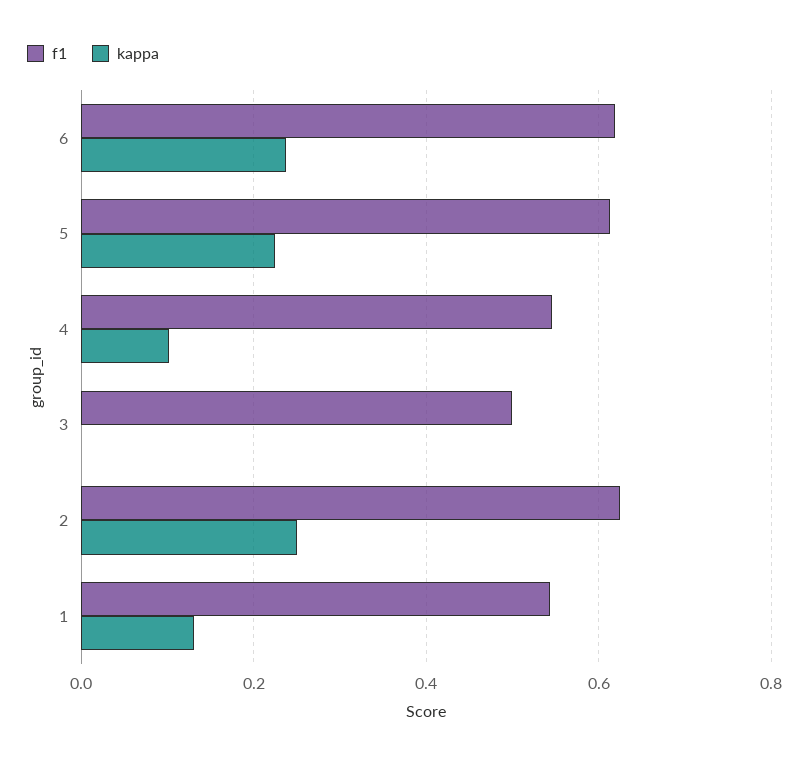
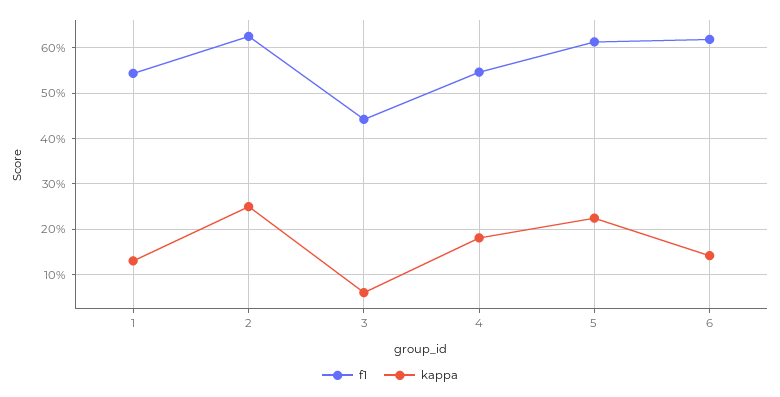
  {
    "f1": {
      "6": 0.62,
      "5": 0.62,
      "4": 0.54,
-     "3": 0.5,
+     "3": 0.44,
      "2": 0.62,
      "1": 0.54
    },
    "kappa": {
-     "6": 0.24,
+     "6": 0.14,
      "5": 0.22,
-     "4": 0.1,
+     "4": 0.18,
-     "3": 0,
+     "3": 0.06,
      "2": 0.26,
      "1": 0.14
    }
  }

